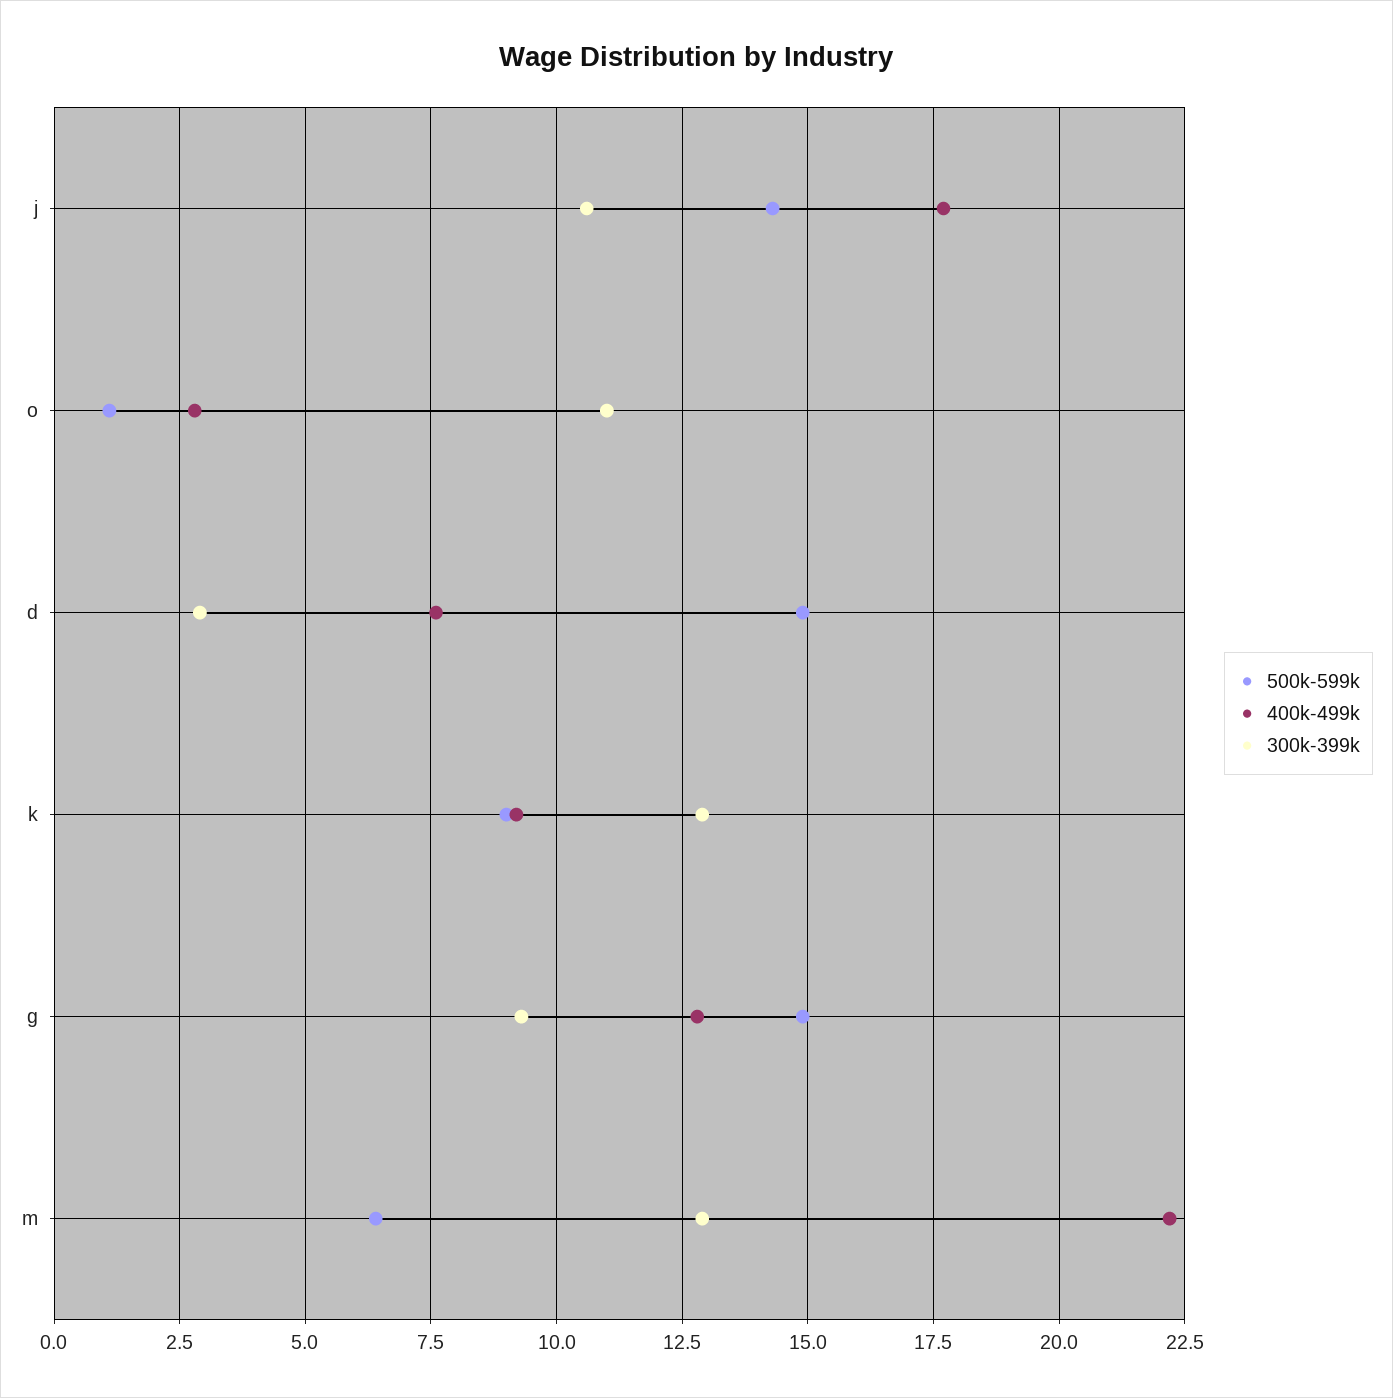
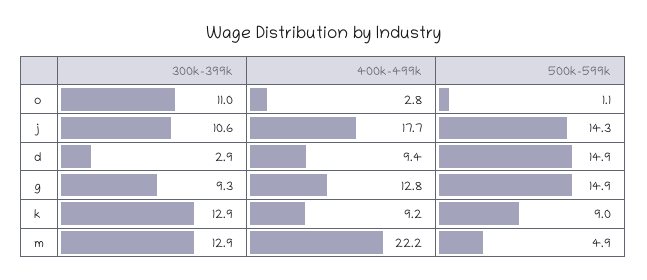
  {
    "500k-599k": {
      "j": 14.3,
      "o": 1.1,
      "d": 14.9,
      "k": 9,
      "g": 14.9,
-     "m": 6.5
+     "m": 4.9
    },
    "400k-499k": {
      "j": 17.7,
      "o": 2.8,
-     "d": 7.5,
+     "d": 9.4,
      "k": 9.2,
      "g": 12.8,
      "m": 22.2
    },
    "300k-399k": {
      "j": 10.6,
      "o": 11,
      "d": 2.9,
      "k": 12.9,
      "g": 9.3,
      "m": 12.9
    }
  }

